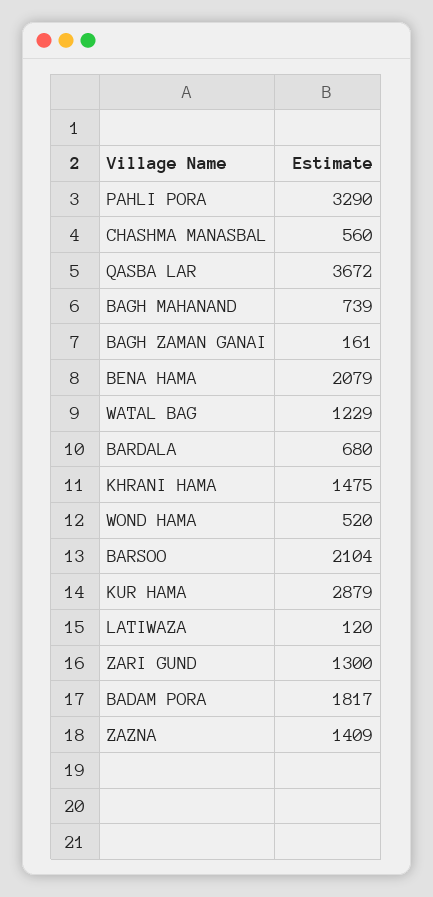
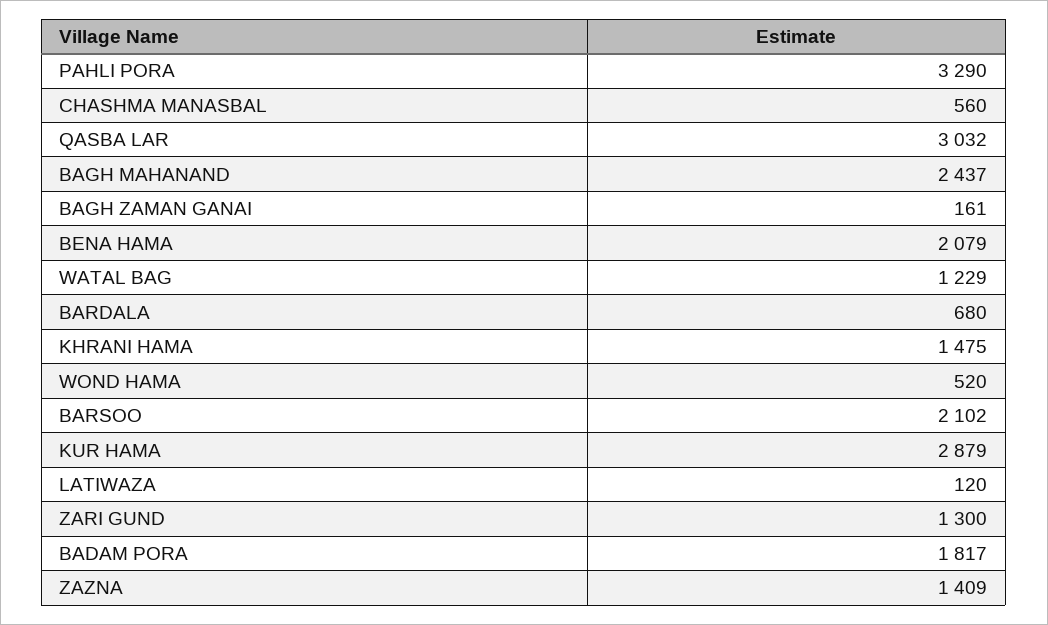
  {
    "PAHLI PORA": 3290,
    "CHASHMA MANASBAL": 560,
-   "QASBA LAR": 3672,
+   "QASBA LAR": 3032,
-   "BAGH MAHANAND": 739,
+   "BAGH MAHANAND": 2437,
    "BAGH ZAMAN GANAI": 161,
    "BENA HAMA": 2079,
    "WATAL BAG": 1229,
    "BARDALA": 680,
    "KHRANI HAMA": 1475,
    "WOND HAMA": 520,
-   "BARSOO": 2104,
+   "BARSOO": 2102,
    "KUR HAMA": 2879,
    "LATIWAZA": 120,
    "ZARI GUND": 1300,
    "BADAM PORA": 1817,
    "ZAZNA": 1409
  }

